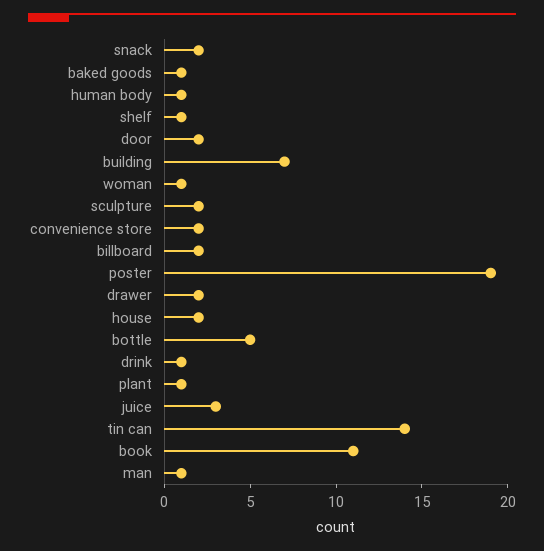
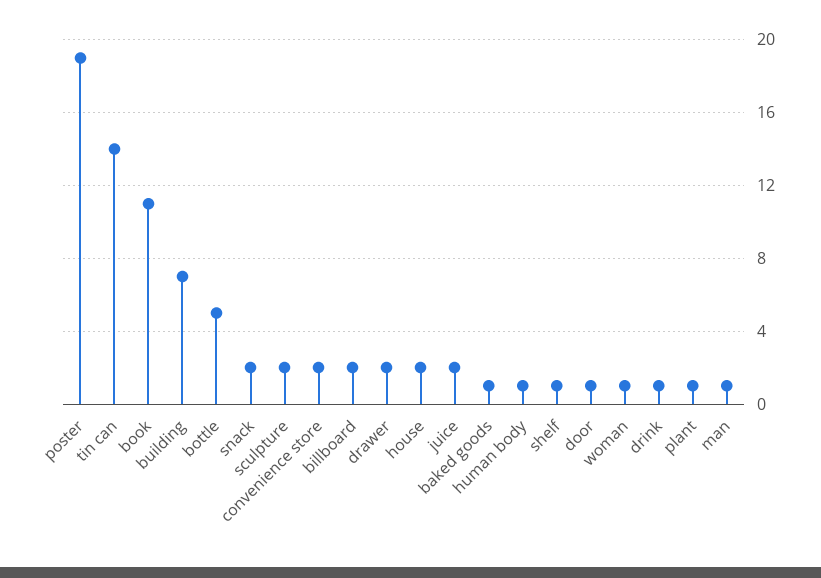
  {
    "snack": 2,
    "baked goods": 1,
    "human body": 1,
    "shelf": 1,
-   "door": 2,
+   "door": 1,
    "building": 7,
    "woman": 1,
    "sculpture": 2,
    "convenience store": 2,
    "billboard": 2,
    "poster": 19,
    "drawer": 2,
    "house": 2,
    "bottle": 5,
    "drink": 1,
    "plant": 1,
-   "juice": 3,
+   "juice": 2,
    "tin can": 14,
    "book": 11,
    "man": 1
  }

